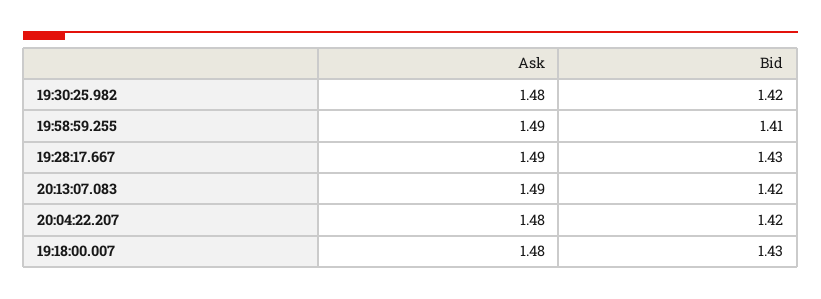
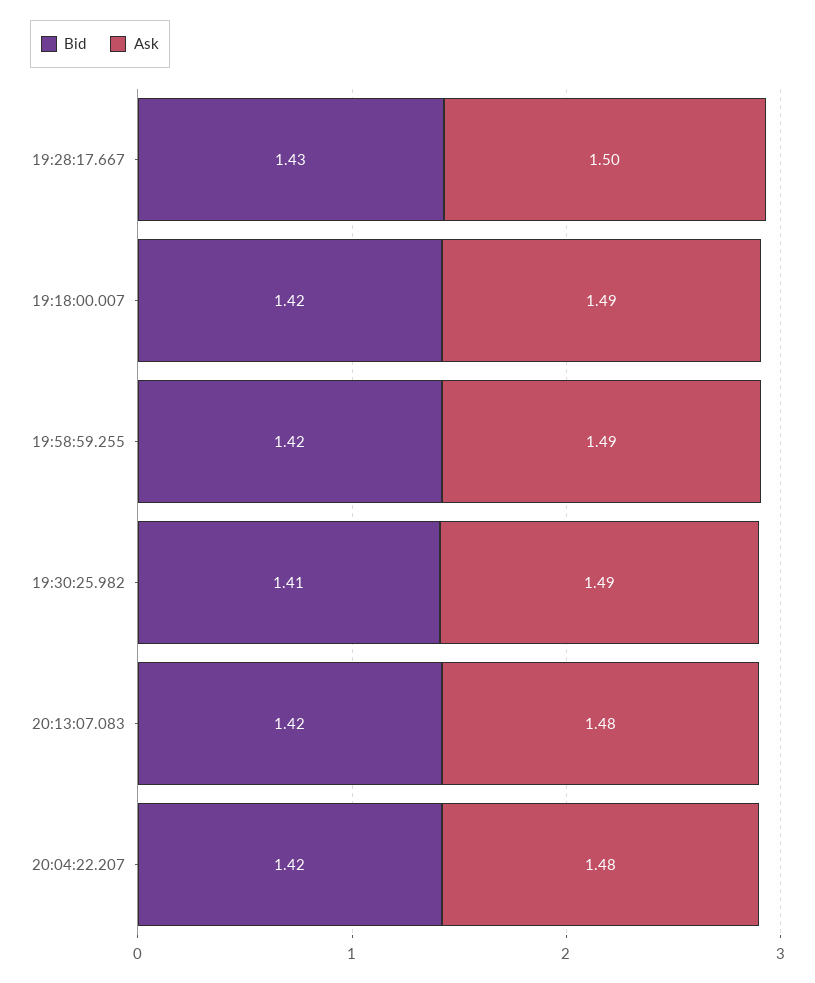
  {
    "Ask": {
-     "19:30:25.982": 1.48,
+     "19:30:25.982": 1.49,
      "19:58:59.255": 1.49,
-     "19:28:17.667": 1.49,
+     "19:28:17.667": 1.5,
-     "20:13:07.083": 1.49,
+     "20:13:07.083": 1.48,
      "20:04:22.207": 1.48,
-     "19:18:00.007": 1.48
+     "19:18:00.007": 1.49
    },
    "Bid": {
-     "19:30:25.982": 1.42,
+     "19:30:25.982": 1.41,
-     "19:58:59.255": 1.41,
+     "19:58:59.255": 1.42,
      "19:28:17.667": 1.43,
      "20:13:07.083": 1.42,
      "20:04:22.207": 1.42,
-     "19:18:00.007": 1.43
+     "19:18:00.007": 1.42
    }
  }

